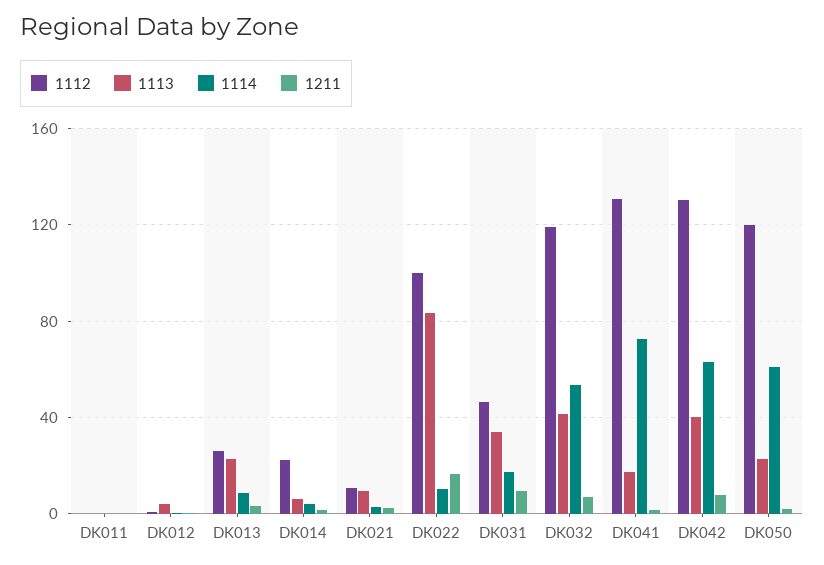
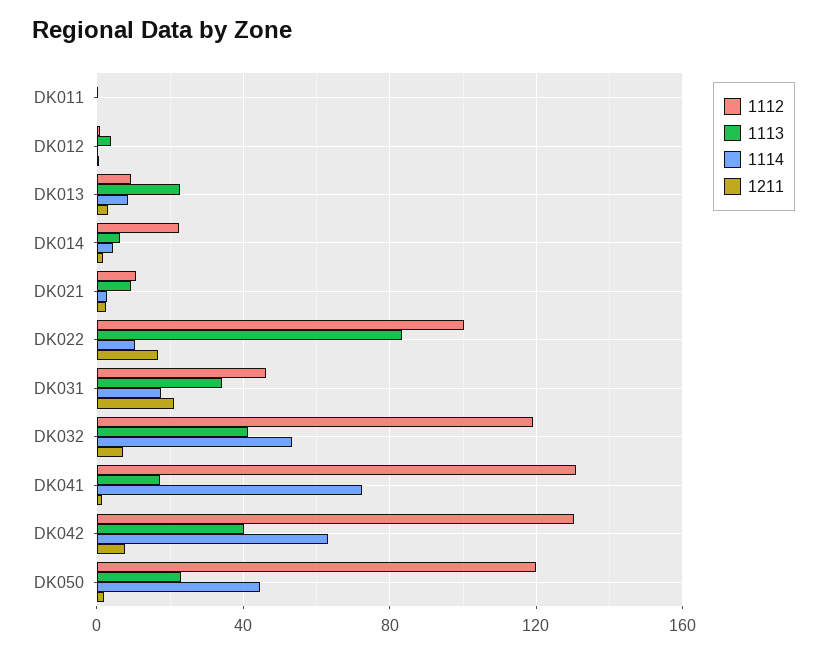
  {
    "1112": {
      "DK011": 0,
      "DK012": 0,
-     "DK013": 25,
+     "DK013": 10,
      "DK014": 20,
      "DK021": 10,
      "DK022": 100,
      "DK031": 45,
      "DK032": 120,
      "DK041": 130,
      "DK042": 130,
      "DK050": 120
    },
    "1113": {
      "DK011": 0,
      "DK012": 5,
      "DK013": 25,
      "DK014": 5,
      "DK021": 10,
      "DK022": 85,
      "DK031": 35,
      "DK032": 40,
      "DK041": 15,
      "DK042": 40,
      "DK050": 25
    },
    "1114": {
      "DK011": 0,
      "DK012": 0,
      "DK013": 10,
      "DK014": 5,
      "DK021": 5,
      "DK022": 10,
      "DK031": 20,
      "DK032": 55,
      "DK041": 75,
      "DK042": 65,
-     "DK050": 60
+     "DK050": 45
    },
    "1211": {
      "DK011": 0,
      "DK012": 0,
      "DK013": 5,
      "DK014": 0,
      "DK021": 0,
      "DK022": 15,
-     "DK031": 10,
+     "DK031": 20,
      "DK032": 5,
      "DK041": 0,
      "DK042": 10,
      "DK050": 0
    }
  }

